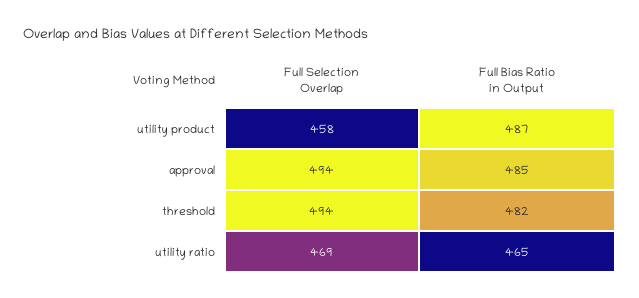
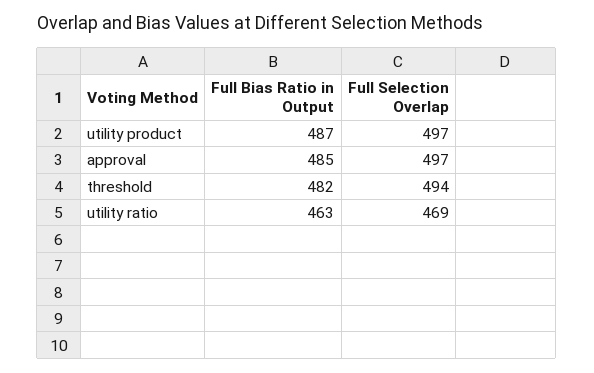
  {
    "Full Selection Overlap": {
-     "utility product": 458,
+     "utility product": 497,
-     "approval": 494,
+     "approval": 497,
      "threshold": 494,
      "utility ratio": 469
    },
    "Full Bias Ratio in Output": {
      "utility product": 487,
      "approval": 485,
      "threshold": 482,
-     "utility ratio": 465
+     "utility ratio": 463
    }
  }

